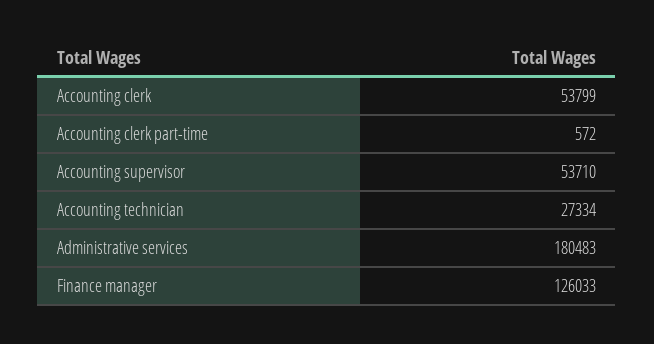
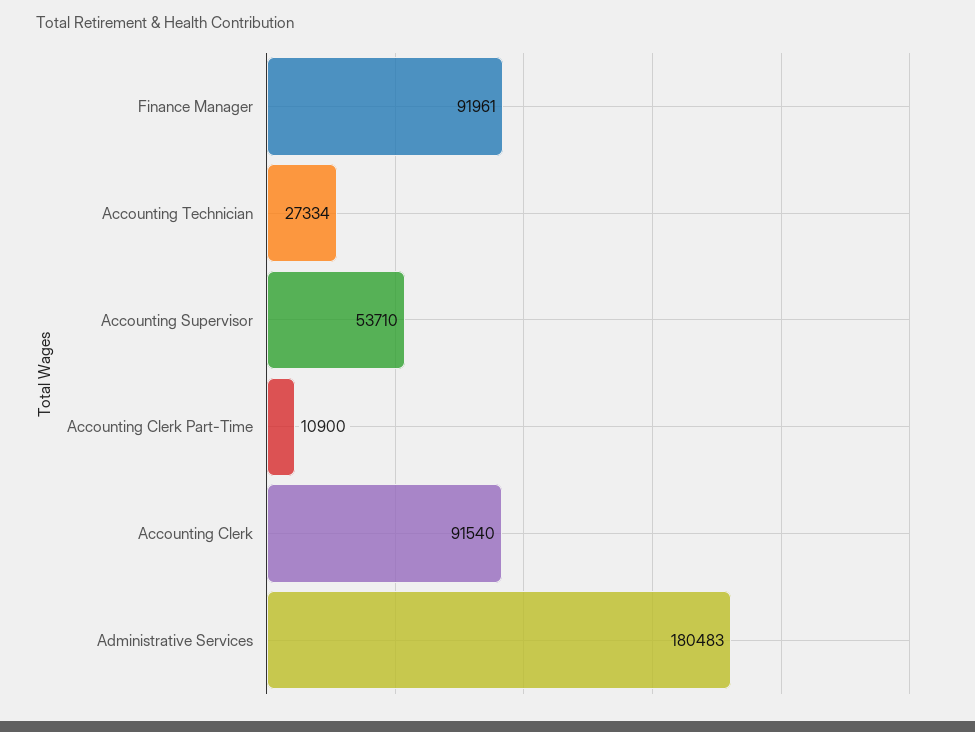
  {
-   "Accounting clerk": 53799,
+   "Accounting clerk": 91540,
-   "Accounting clerk part-time": 572,
+   "Accounting clerk part-time": 10900,
    "Accounting supervisor": 53710,
    "Accounting technician": 27334,
    "Administrative services": 180483,
-   "Finance manager": 126033
+   "Finance manager": 91961
  }

